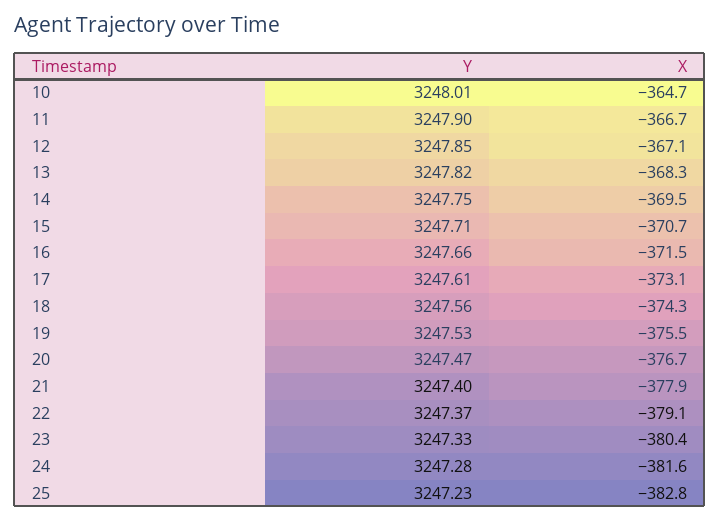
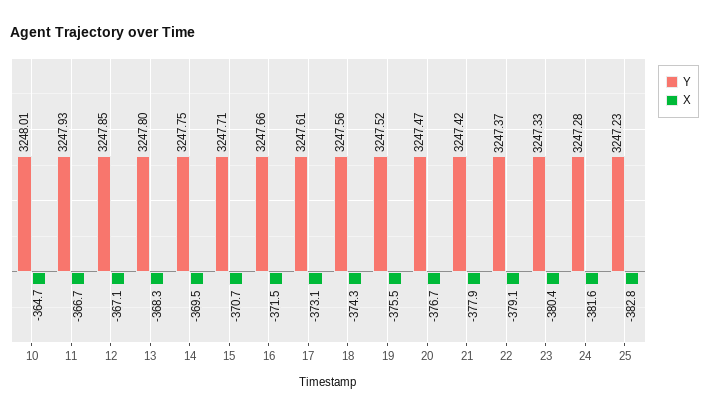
  {
    "Y": {
      "10": 3248.01,
-     "11": 3247.9,
+     "11": 3247.93,
      "12": 3247.85,
-     "13": 3247.82,
+     "13": 3247.8,
      "14": 3247.75,
      "15": 3247.71,
      "16": 3247.66,
      "17": 3247.61,
      "18": 3247.56,
-     "19": 3247.53,
+     "19": 3247.52,
      "20": 3247.47,
-     "21": 3247.4,
+     "21": 3247.42,
      "22": 3247.37,
      "23": 3247.33,
      "24": 3247.28,
      "25": 3247.23
    },
    "X": {
      "10": -364.7,
      "11": -366.7,
      "12": -367.1,
      "13": -368.3,
      "14": -369.5,
      "15": -370.7,
      "16": -371.5,
      "17": -373.1,
      "18": -374.3,
      "19": -375.5,
      "20": -376.7,
      "21": -377.9,
      "22": -379.1,
      "23": -380.4,
      "24": -381.6,
      "25": -382.8
    }
  }

